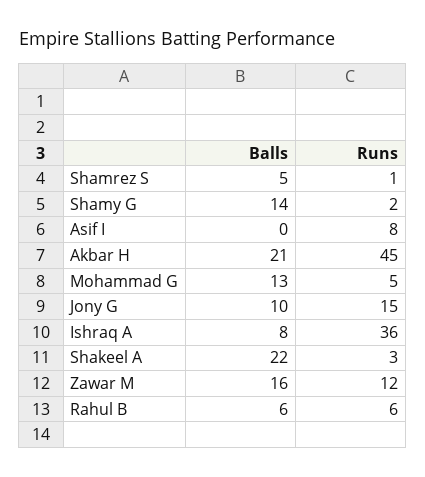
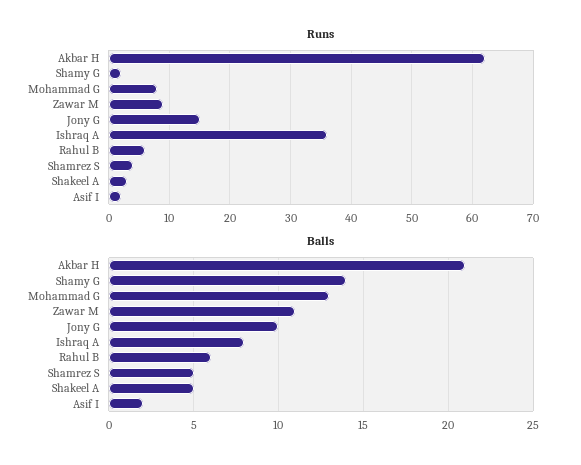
  {
    "Balls": {
      "Shamrez S": 5,
      "Shamy G": 14,
-     "Asif I": 0,
+     "Asif I": 2,
      "Akbar H": 21,
      "Mohammad G": 13,
      "Jony G": 10,
      "Ishraq A": 8,
-     "Shakeel A": 22,
+     "Shakeel A": 5,
-     "Zawar M": 16,
+     "Zawar M": 11,
      "Rahul B": 6
    },
    "Runs": {
-     "Shamrez S": 1,
+     "Shamrez S": 4,
      "Shamy G": 2,
-     "Asif I": 8,
+     "Asif I": 2,
-     "Akbar H": 45,
+     "Akbar H": 62,
-     "Mohammad G": 5,
+     "Mohammad G": 8,
      "Jony G": 15,
      "Ishraq A": 36,
      "Shakeel A": 3,
-     "Zawar M": 12,
+     "Zawar M": 9,
      "Rahul B": 6
    }
  }

